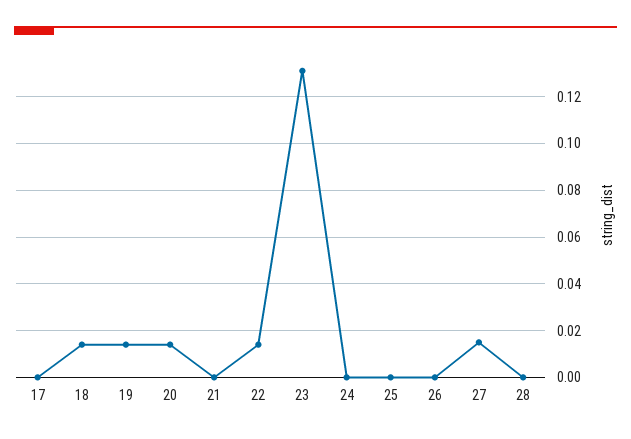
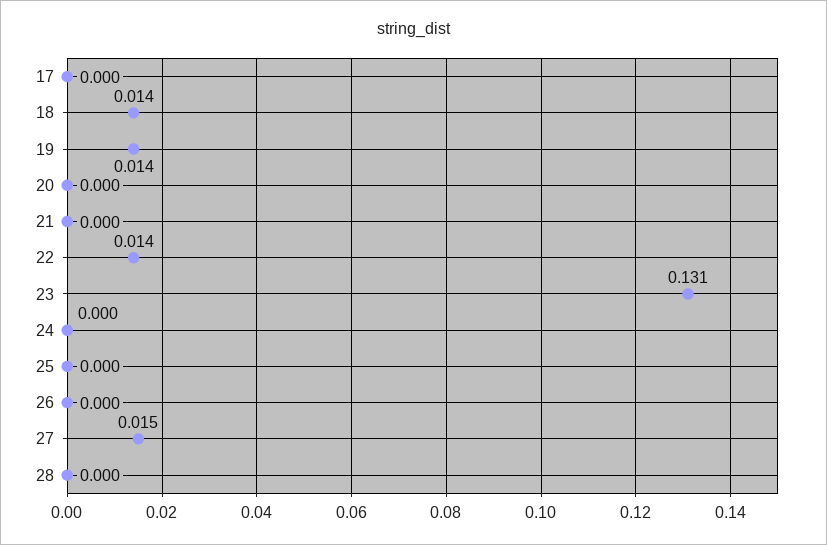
  {
    "17": 0,
    "18": 0.014,
    "19": 0.014,
-   "20": 0.015,
+   "20": 0,
    "21": 0,
    "22": 0.014,
    "23": 0.131,
    "24": 0,
    "25": 0,
    "26": 0,
    "27": 0.015,
    "28": 0
  }

